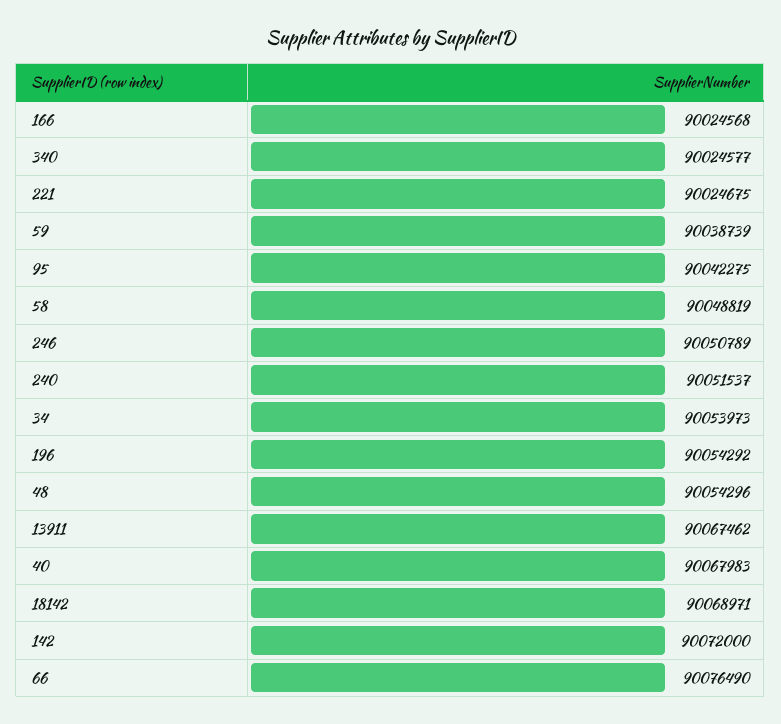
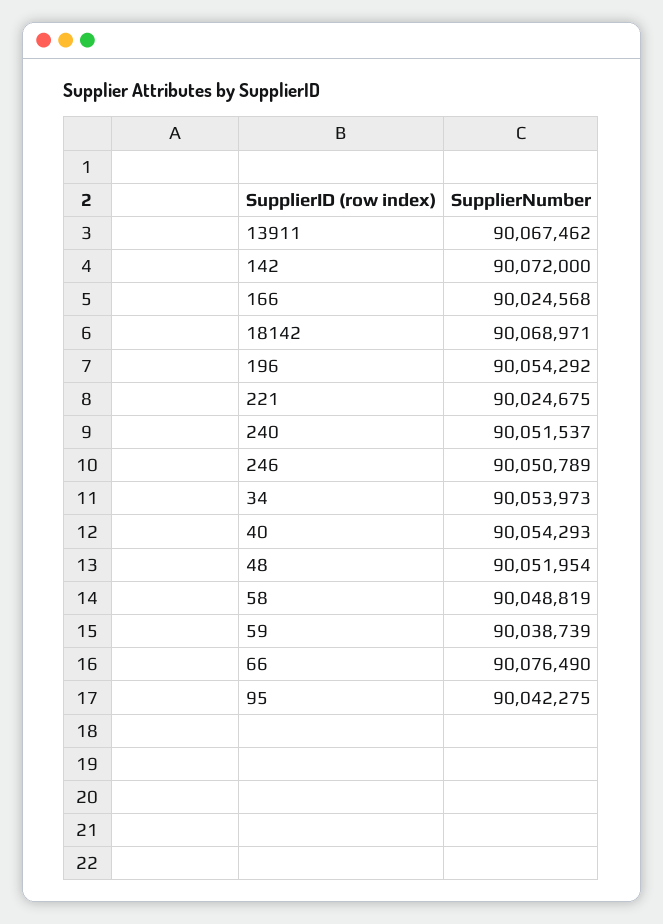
  {
    "166": 90024568,
-   "340": 90024577,
    "221": 90024675,
    "59": 90038739,
    "95": 90042275,
    "58": 90048819,
    "246": 90050789,
    "240": 90051537,
    "34": 90053973,
    "196": 90054292,
-   "48": 90054296,
+   "48": 90051954,
    "13911": 90067462,
-   "40": 90067983,
+   "40": 90054293,
    "18142": 90068971,
    "142": 90072000,
    "66": 90076490
  }

